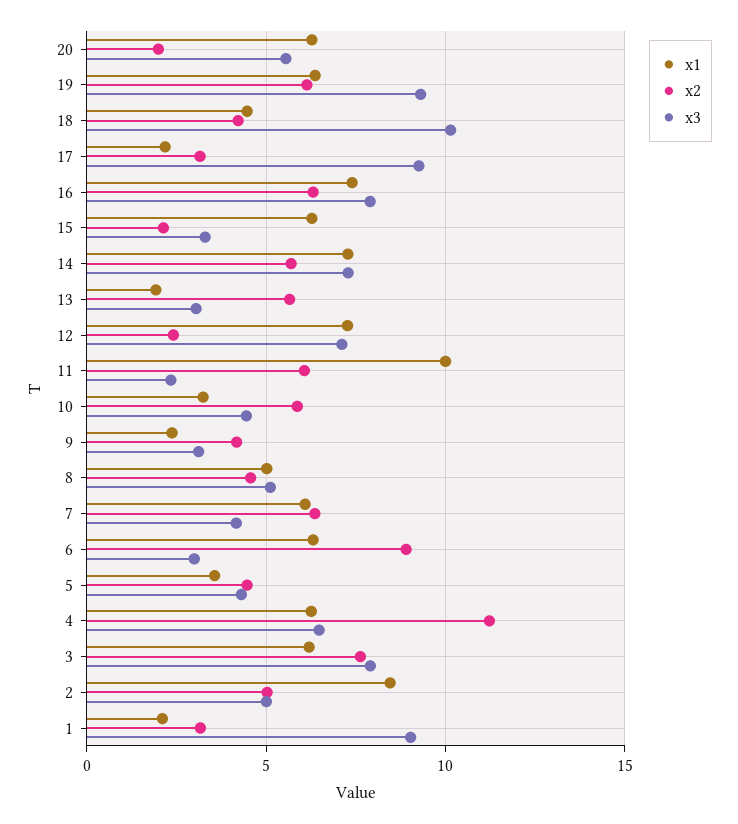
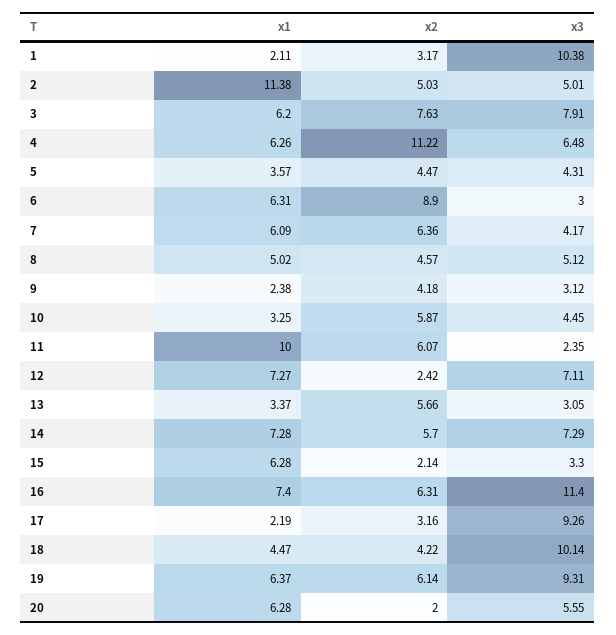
  {
    "x1": {
      "20": 6.28,
      "19": 6.37,
      "18": 4.47,
      "17": 2.19,
      "16": 7.4,
      "15": 6.28,
      "14": 7.28,
-     "13": 2,
+     "13": 3.37,
      "12": 7.27,
      "11": 10,
      "10": 3.25,
      "9": 2.38,
      "8": 5.02,
      "7": 6.09,
      "6": 6.31,
      "5": 3.57,
      "4": 6.26,
      "3": 6.2,
-     "2": 8.5,
+     "2": 11.38,
      "1": 2.11
    },
    "x2": {
      "20": 2,
      "19": 6.14,
      "18": 4.22,
      "17": 3.16,
      "16": 6.31,
      "15": 2.14,
      "14": 5.7,
      "13": 5.66,
      "12": 2.42,
      "11": 6.07,
      "10": 5.87,
      "9": 4.18,
      "8": 4.57,
      "7": 6.36,
      "6": 8.9,
      "5": 4.47,
      "4": 11.22,
      "3": 7.63,
      "2": 5.03,
      "1": 3.17
    },
    "x3": {
      "20": 5.55,
      "19": 9.31,
      "18": 10.14,
      "17": 9.26,
-     "16": 8,
+     "16": 11.4,
      "15": 3.3,
      "14": 7.29,
      "13": 3.05,
      "12": 7.11,
      "11": 2.35,
      "10": 4.45,
      "9": 3.12,
      "8": 5.12,
      "7": 4.17,
      "6": 3,
      "5": 4.31,
      "4": 6.48,
      "3": 7.91,
      "2": 5.01,
-     "1": 9
+     "1": 10.38
    }
  }

